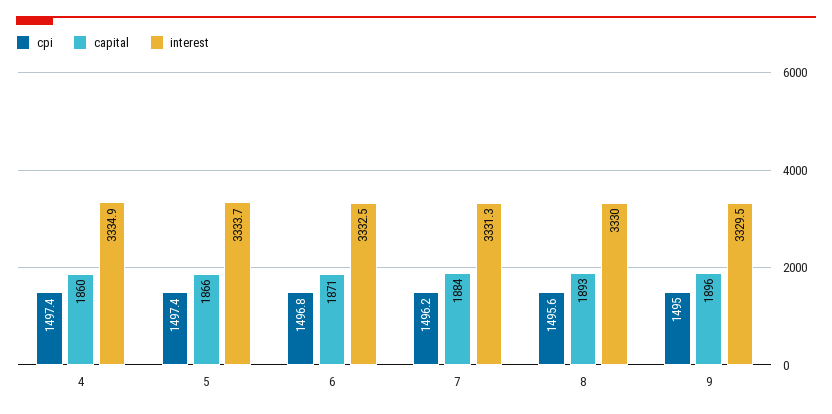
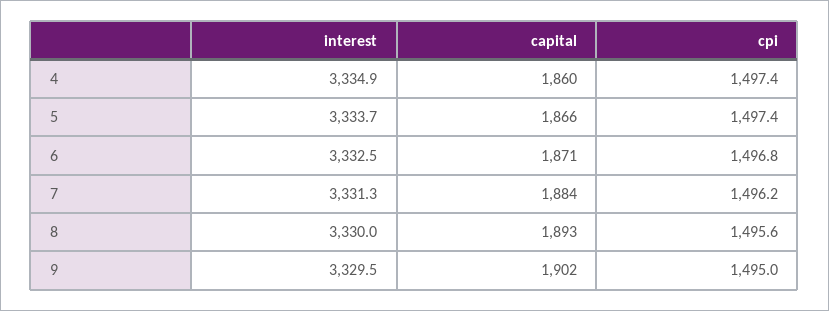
  {
    "cpi": {
      "4": 1497.4,
      "5": 1497.4,
      "6": 1496.8,
      "7": 1496.2,
      "8": 1495.6,
      "9": 1495
    },
    "capital": {
      "4": 1860,
      "5": 1866,
      "6": 1871,
      "7": 1884,
      "8": 1893,
-     "9": 1896
+     "9": 1902
    },
    "interest": {
      "4": 3334.9,
      "5": 3333.7,
      "6": 3332.5,
      "7": 3331.3,
      "8": 3330,
      "9": 3329.5
    }
  }

